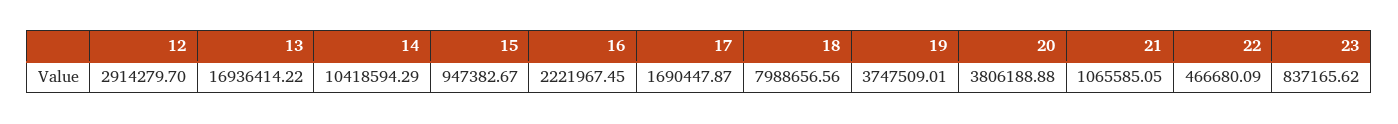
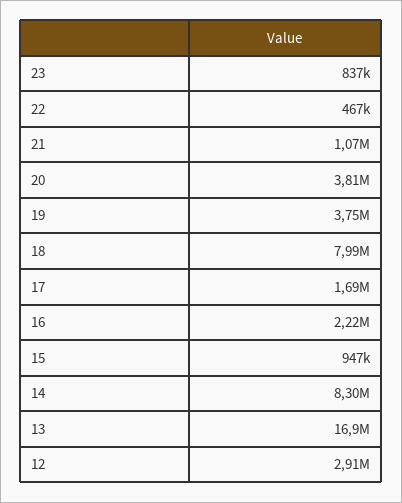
  {
    "12": 2914279.7,
    "13": 16936414.22,
-   "14": 10418594.29,
+   "14": 8300000,
    "15": 947382.67,
    "16": 2221967.45,
    "17": 1690447.87,
    "18": 7988656.56,
    "19": 3747509.01,
    "20": 3806188.88,
    "21": 1065585.05,
    "22": 466680.09,
    "23": 837165.62
  }

